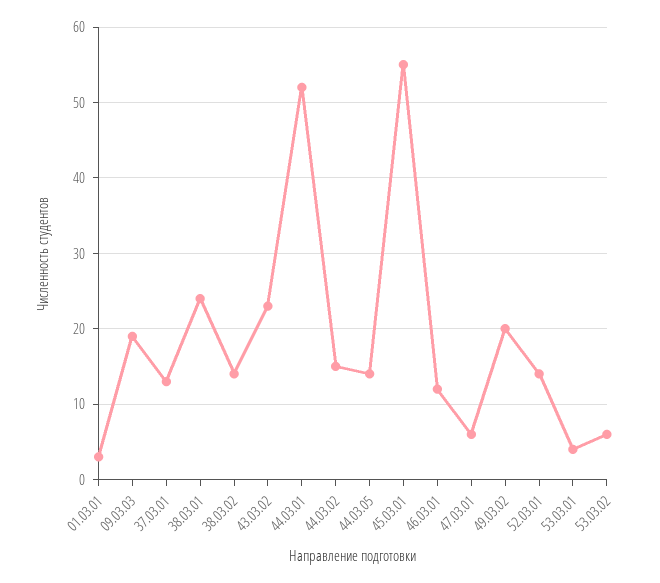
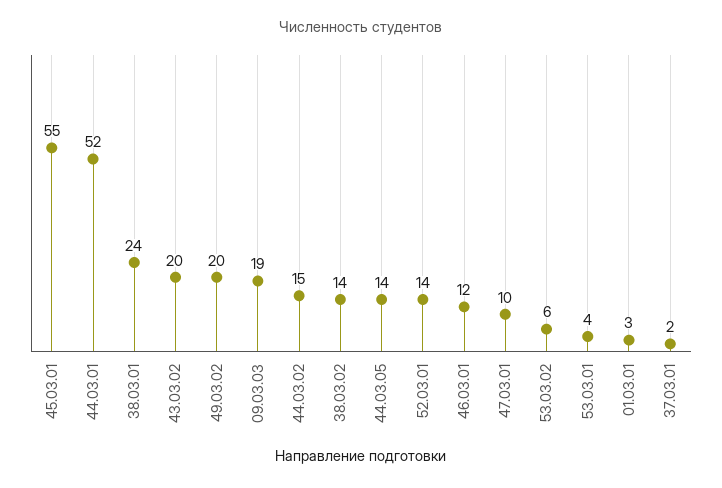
  {
    "01.03.01": 3,
    "09.03.03": 19,
-   "37.03.01": 13,
+   "37.03.01": 2,
    "38.03.01": 24,
    "38.03.02": 14,
-   "43.03.02": 23,
+   "43.03.02": 20,
    "44.03.01": 52,
    "44.03.02": 15,
    "44.03.05": 14,
    "45.03.01": 55,
    "46.03.01": 12,
-   "47.03.01": 6,
+   "47.03.01": 10,
    "49.03.02": 20,
    "52.03.01": 14,
    "53.03.01": 4,
    "53.03.02": 6
  }

